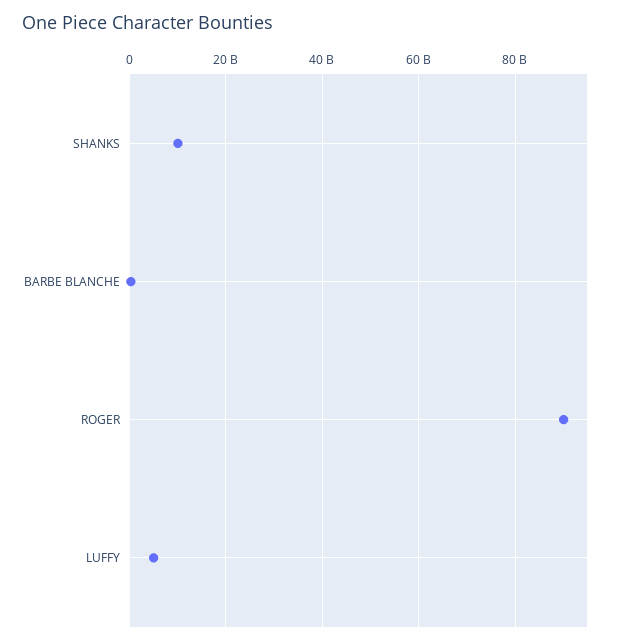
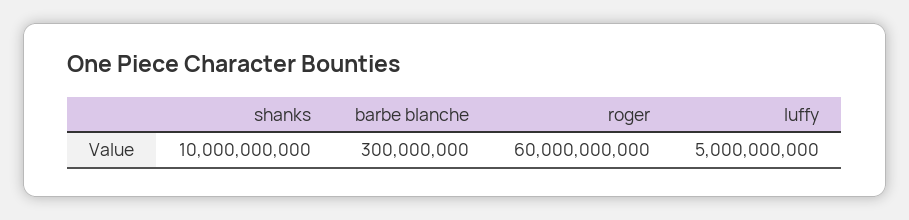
  {
    "SHANKS": 10000000000,
    "BARBE BLANCHE": 300000000,
-   "ROGER": 90000000000,
+   "ROGER": 60000000000,
    "LUFFY": 5000000000
  }

